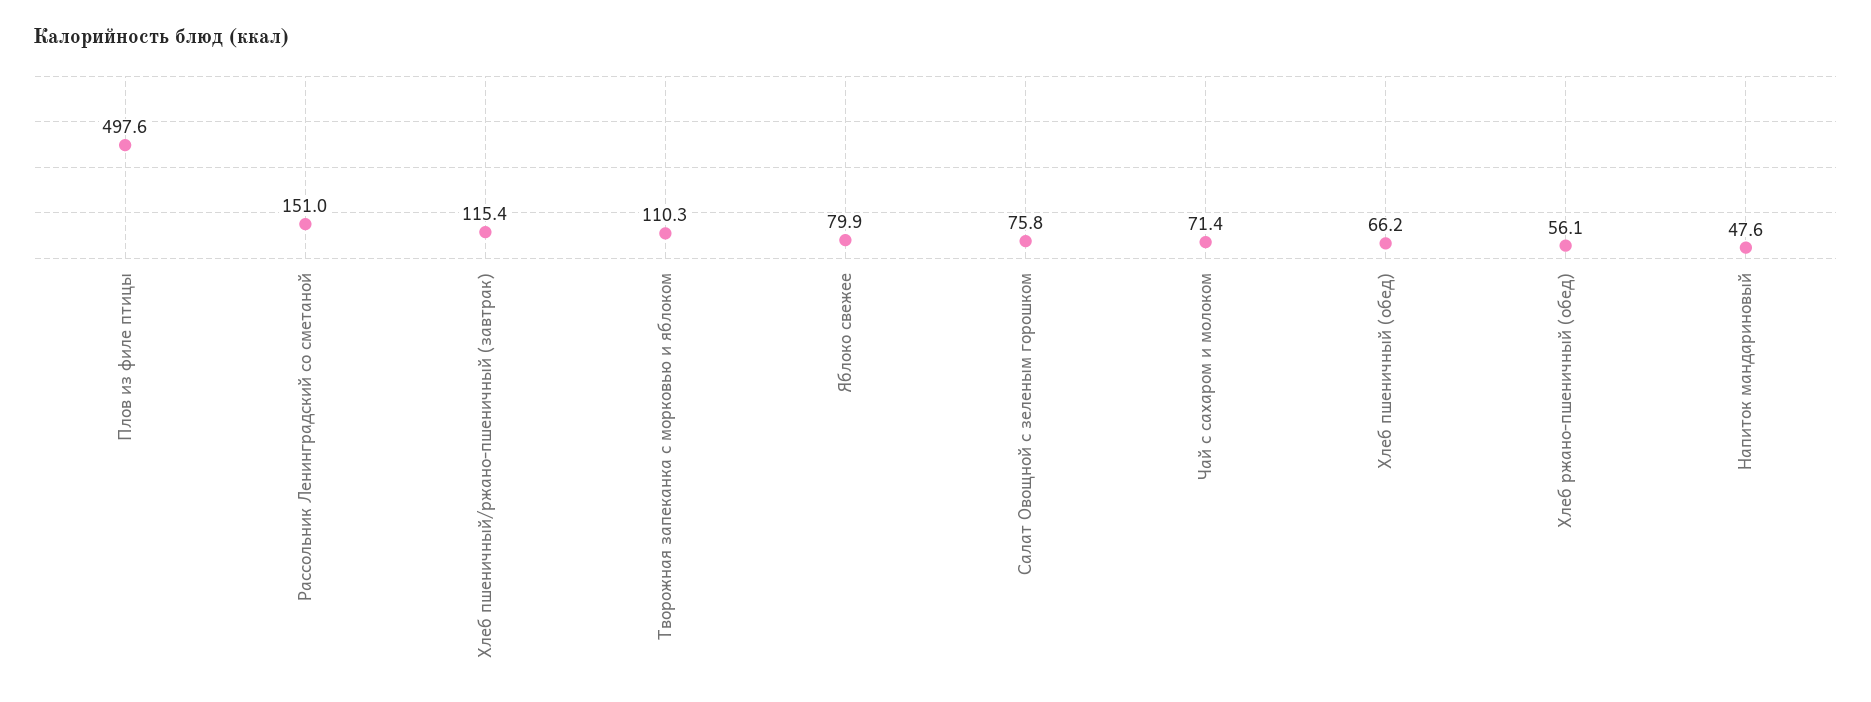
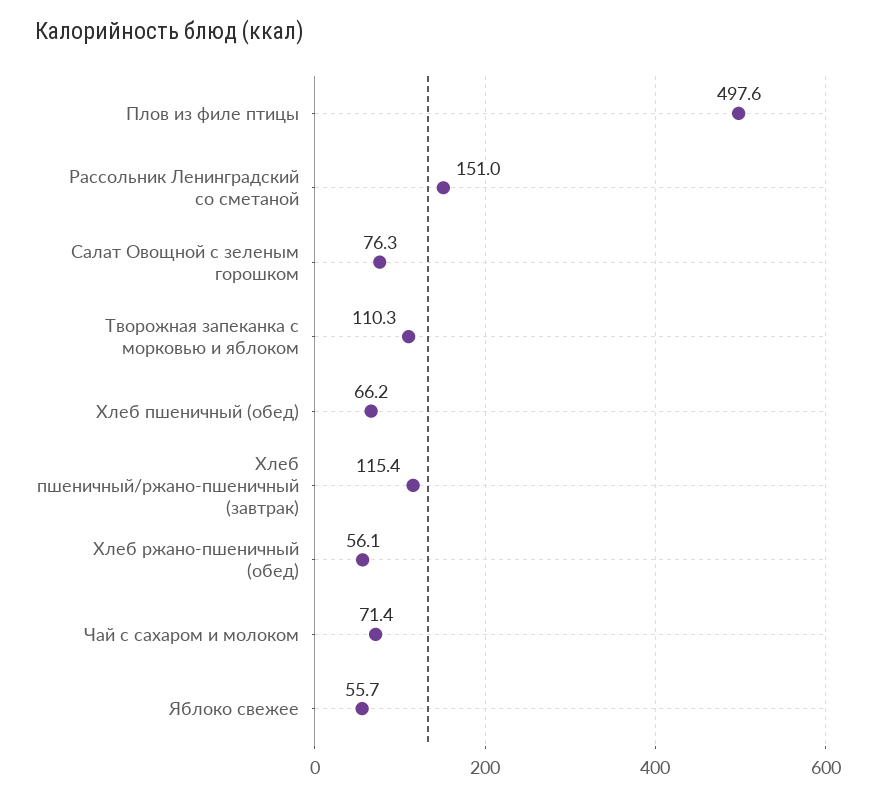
  {
    "Плов из филе птицы": 497.6,
    "Рассольник Ленинградский со сметаной": 151,
    "Хлеб пшеничный/ржано-пшеничный (завтрак)": 115.4,
    "Творожная запеканка с морковью и яблоком": 110.3,
-   "Яблоко свежее": 79.9,
+   "Яблоко свежее": 55.7,
-   "Салат Овощной с зеленым горошком": 75.8,
+   "Салат Овощной с зеленым горошком": 76.3,
    "Чай с сахаром и молоком": 71.4,
    "Хлеб пшеничный (обед)": 66.2,
-   "Хлеб ржано-пшеничный (обед)": 56.1,
+   "Хлеб ржано-пшеничный (обед)": 56.1
-   "Напиток мандариновый": 47.6
  }

